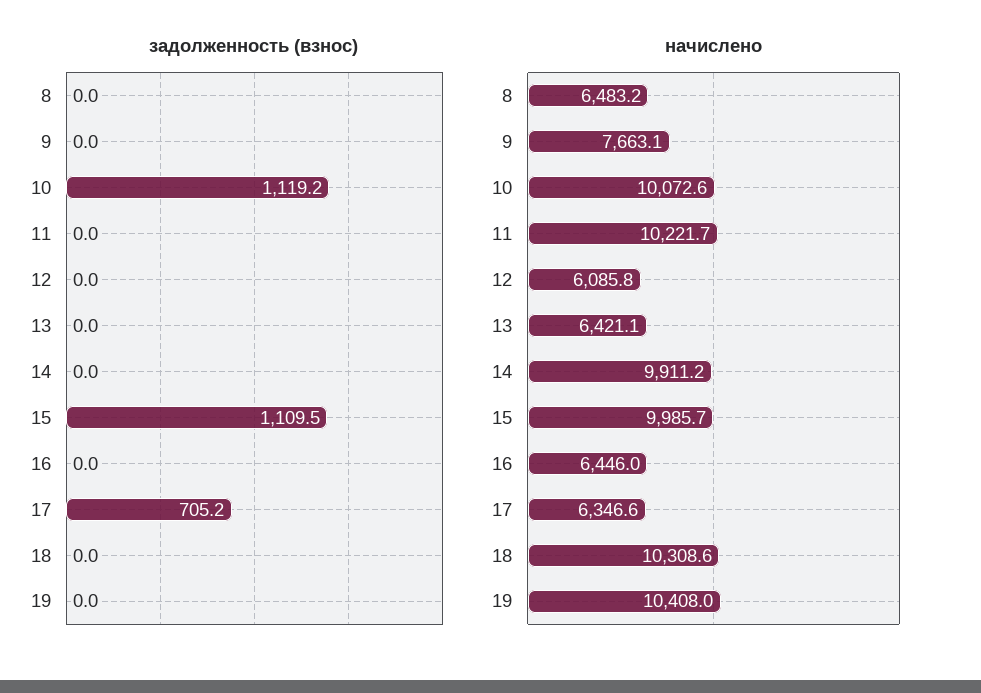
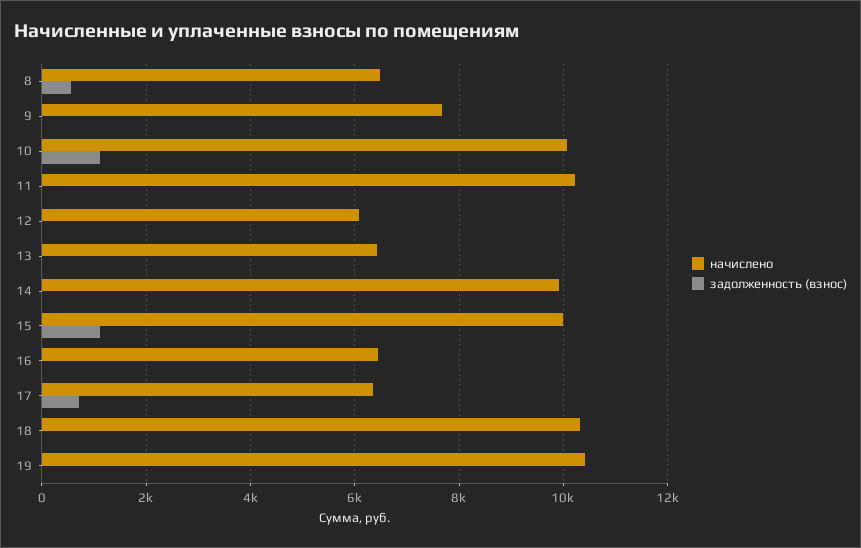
  {
    "задолженность (взнос)": {
-     "8": 0,
+     "8": 600,
      "9": 0,
      "10": 1119.2,
      "11": 0,
      "12": 0,
      "13": 0,
      "14": 0,
      "15": 1109.5,
      "16": 0,
      "17": 705.2,
      "18": 0,
      "19": 0
    },
    "начислено": {
      "8": 6483.2,
      "9": 7663.1,
      "10": 10072.6,
      "11": 10221.7,
      "12": 6085.8,
      "13": 6421.1,
      "14": 9911.2,
      "15": 9985.7,
      "16": 6446,
      "17": 6346.6,
      "18": 10308.6,
      "19": 10408
    }
  }

